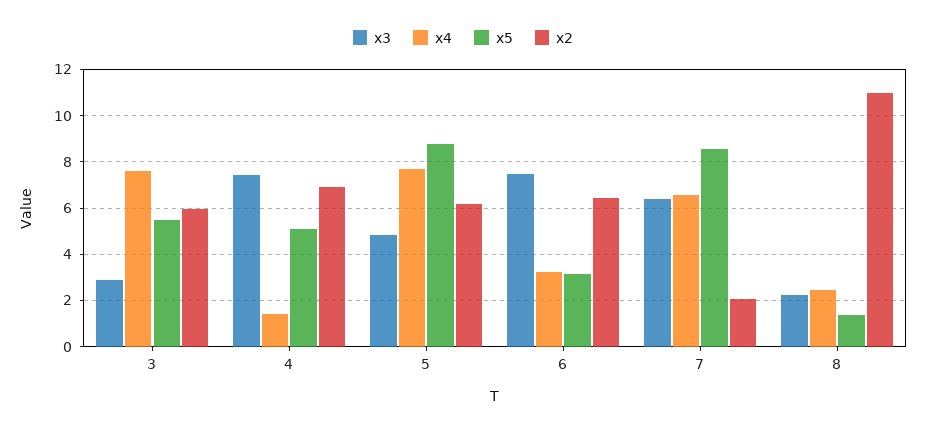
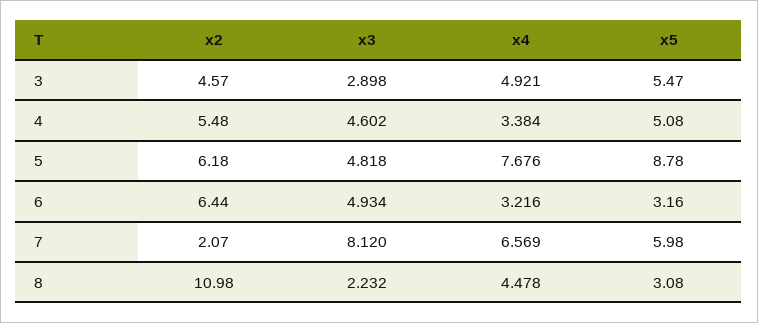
  {
    "x3": {
      "3": 2.898,
-     "4": 7.5,
+     "4": 4.602,
      "5": 4.818,
-     "6": 7.5,
+     "6": 4.934,
-     "7": 6.5,
+     "7": 8.12,
      "8": 2.232
    },
    "x4": {
-     "3": 7.5,
+     "3": 4.921,
-     "4": 1.5,
+     "4": 3.384,
      "5": 7.676,
      "6": 3.216,
      "7": 6.569,
-     "8": 2.5
+     "8": 4.478
    },
    "x5": {
      "3": 5.47,
      "4": 5.08,
      "5": 8.78,
      "6": 3.16,
-     "7": 8.5,
+     "7": 5.98,
-     "8": 1.5
+     "8": 3.08
    },
    "x2": {
-     "3": 6,
+     "3": 4.57,
-     "4": 7,
+     "4": 5.48,
      "5": 6.18,
      "6": 6.44,
      "7": 2.07,
      "8": 10.98
    }
  }

